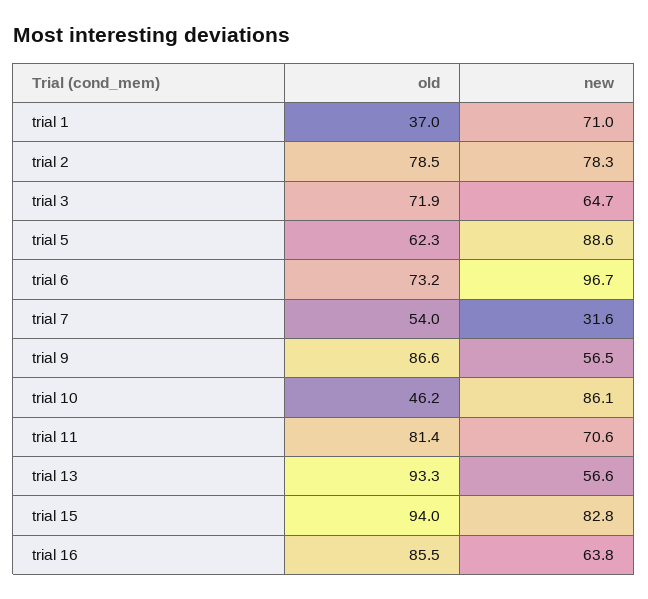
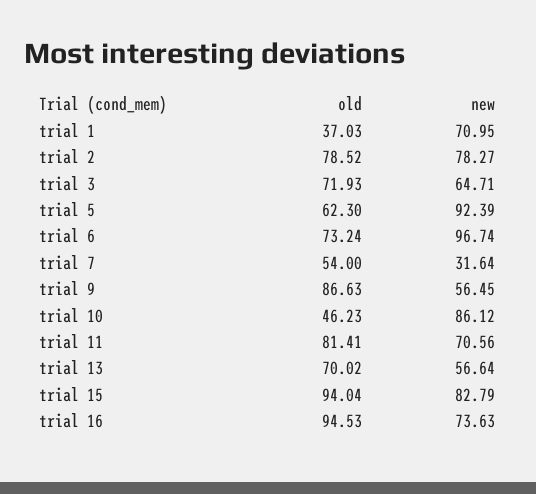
  {
    "old": {
      "trial 1": 37.03,
      "trial 2": 78.52,
      "trial 3": 71.93,
      "trial 5": 62.3,
      "trial 6": 73.24,
      "trial 7": 54,
      "trial 9": 86.63,
      "trial 10": 46.23,
      "trial 11": 81.41,
-     "trial 13": 93.3,
+     "trial 13": 70.02,
      "trial 15": 94.04,
-     "trial 16": 85.5
+     "trial 16": 94.53
    },
    "new": {
      "trial 1": 70.95,
      "trial 2": 78.27,
      "trial 3": 64.71,
-     "trial 5": 88.6,
+     "trial 5": 92.39,
      "trial 6": 96.74,
      "trial 7": 31.64,
      "trial 9": 56.45,
      "trial 10": 86.12,
      "trial 11": 70.56,
      "trial 13": 56.64,
      "trial 15": 82.79,
-     "trial 16": 63.8
+     "trial 16": 73.63
    }
  }

